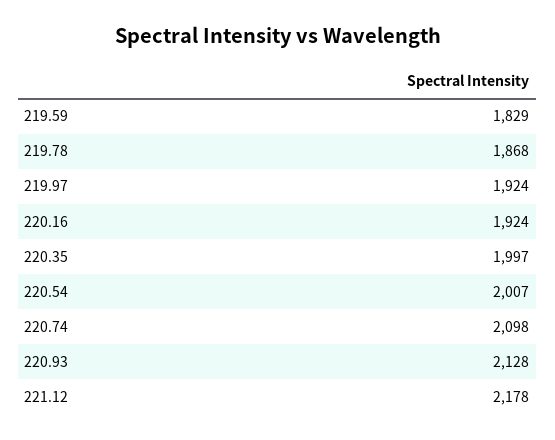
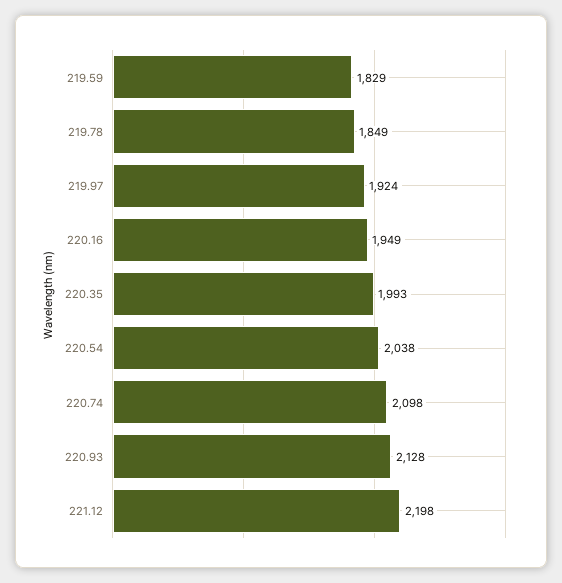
  {
    "219.59": 1829,
-   "219.78": 1868,
+   "219.78": 1849,
    "219.97": 1924,
-   "220.16": 1924,
+   "220.16": 1949,
-   "220.35": 1997,
+   "220.35": 1993,
-   "220.54": 2007,
+   "220.54": 2038,
    "220.74": 2098,
    "220.93": 2128,
-   "221.12": 2178
+   "221.12": 2198
  }

